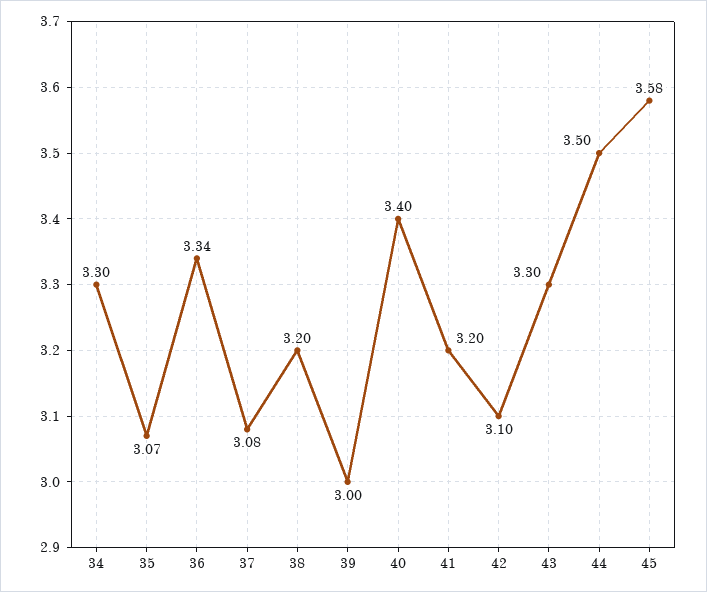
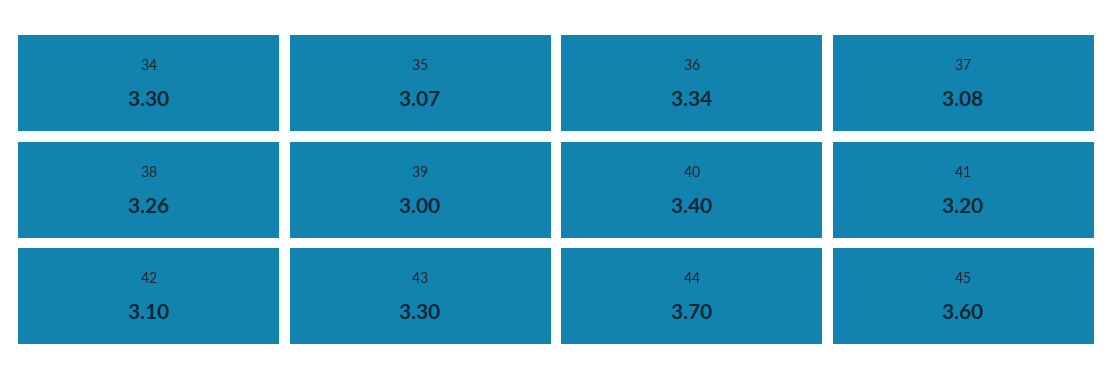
  {
    "34": 3.3,
    "35": 3.07,
    "36": 3.34,
    "37": 3.08,
-   "38": 3.2,
+   "38": 3.26,
    "39": 3,
    "40": 3.4,
    "41": 3.2,
    "42": 3.1,
    "43": 3.3,
-   "44": 3.5,
+   "44": 3.7,
-   "45": 3.58
+   "45": 3.6
  }

